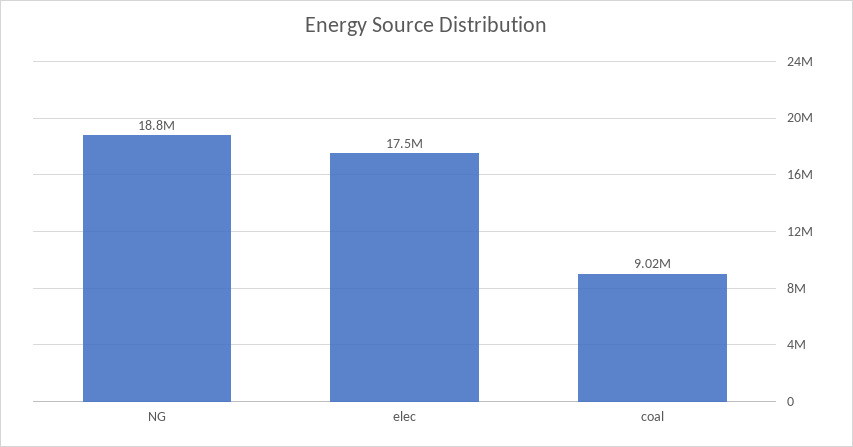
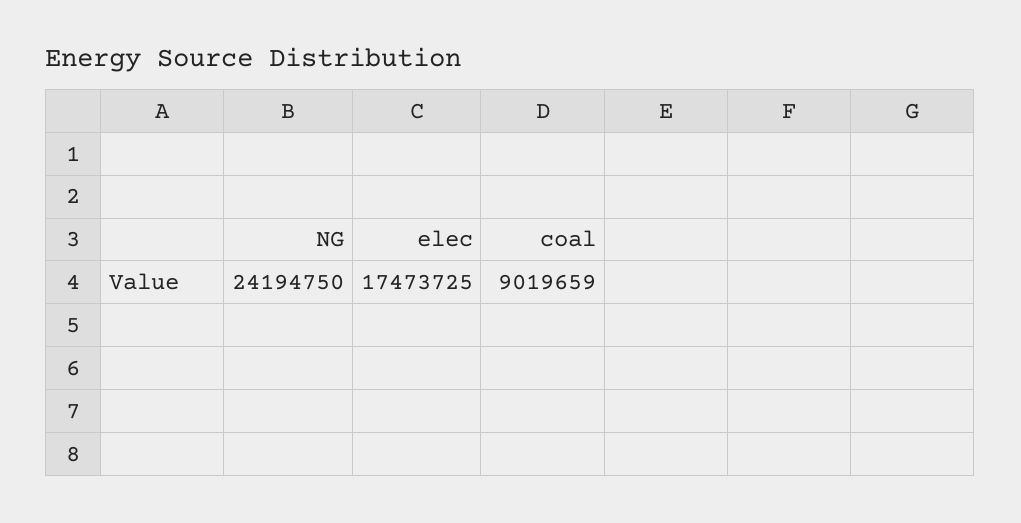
  {
-   "NG": 18800000,
+   "NG": 24194750,
    "elec": 17473725,
    "coal": 9019659
  }

